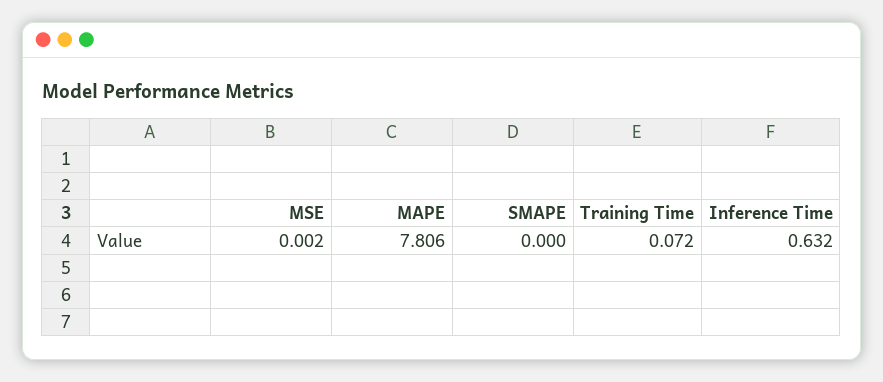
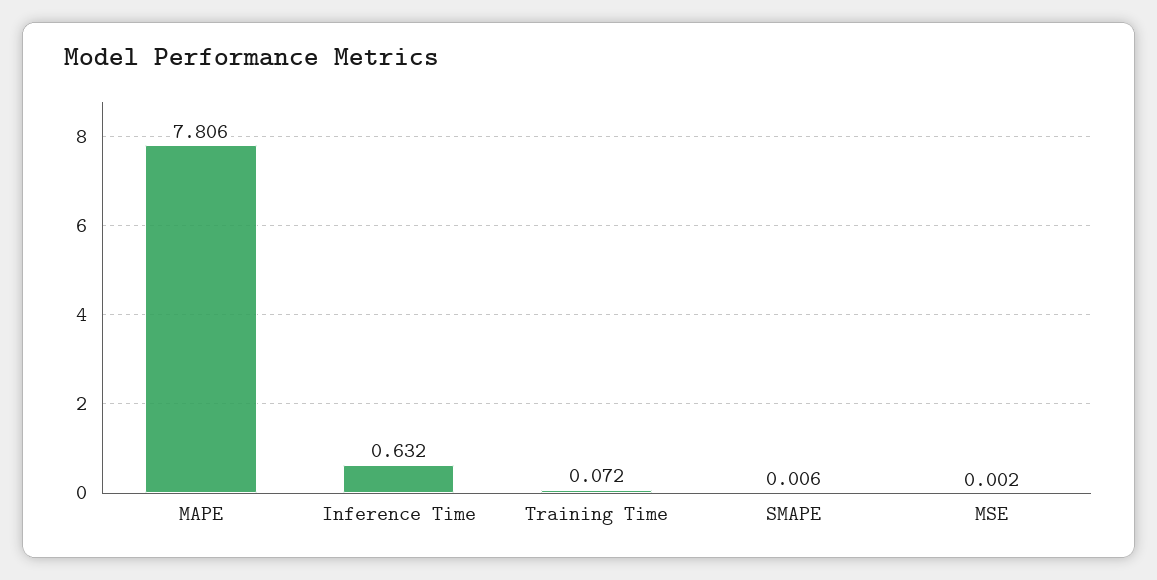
  {
    "MSE": 0.002,
    "MAPE": 7.806,
-   "SMAPE": 0,
+   "SMAPE": 0.006,
    "Training Time": 0.072,
    "Inference Time": 0.632
  }

